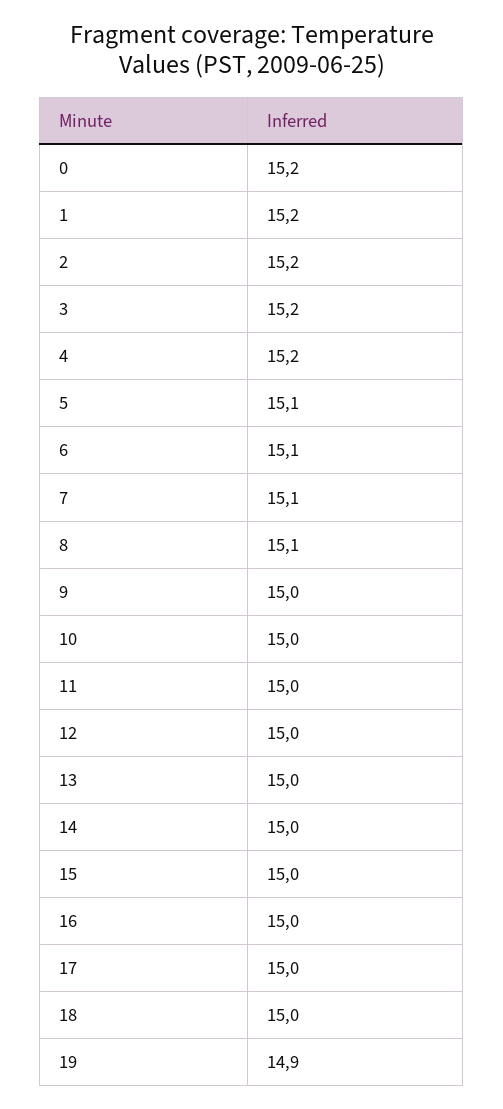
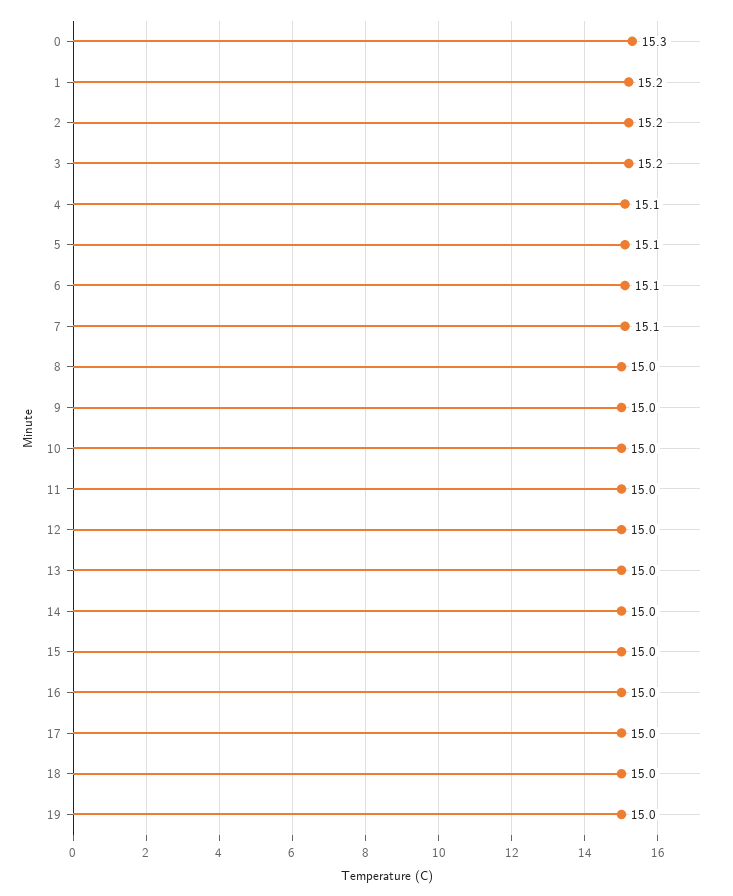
  {
-   "0": 15.2,
+   "0": 15.3,
    "1": 15.2,
    "2": 15.2,
    "3": 15.2,
-   "4": 15.2,
+   "4": 15.1,
    "5": 15.1,
    "6": 15.1,
    "7": 15.1,
-   "8": 15.1,
+   "8": 15,
    "9": 15,
    "10": 15,
    "11": 15,
    "12": 15,
    "13": 15,
    "14": 15,
    "15": 15,
    "16": 15,
    "17": 15,
    "18": 15,
-   "19": 14.9
+   "19": 15
  }

